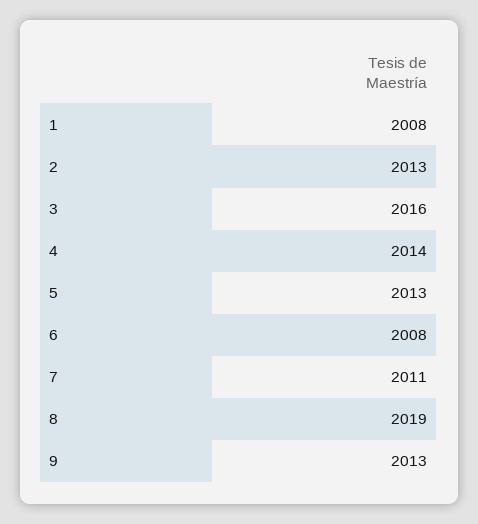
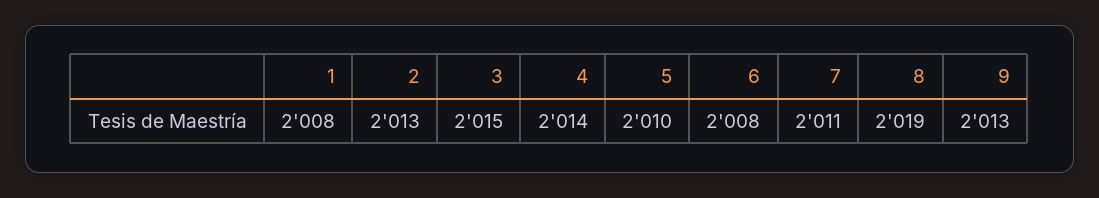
  {
    "1": 2008,
    "2": 2013,
-   "3": 2016,
+   "3": 2015,
    "4": 2014,
-   "5": 2013,
+   "5": 2010,
    "6": 2008,
    "7": 2011,
    "8": 2019,
    "9": 2013
  }

